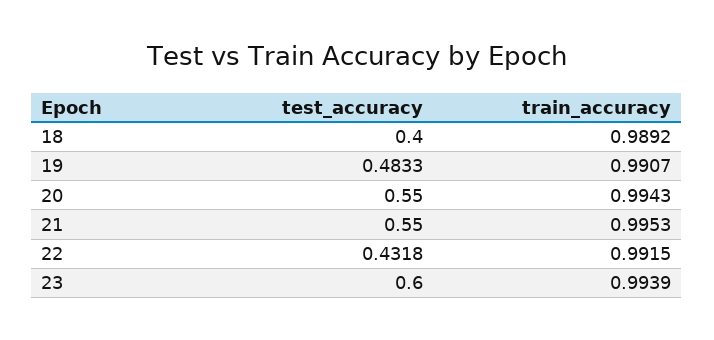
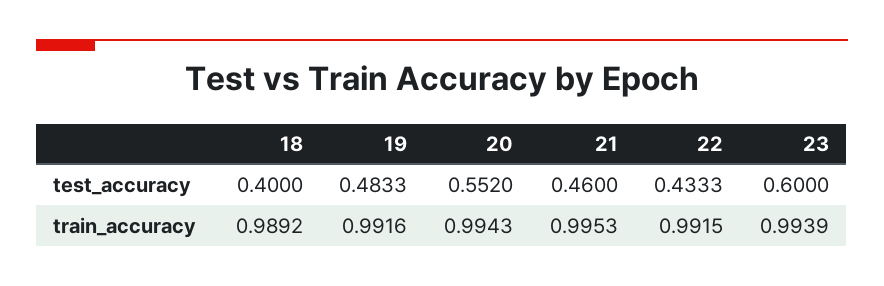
  {
    "test_accuracy": {
      "18": 0.4,
      "19": 0.4833,
-     "20": 0.55,
+     "20": 0.552,
-     "21": 0.55,
+     "21": 0.46,
-     "22": 0.4318,
+     "22": 0.4333,
      "23": 0.6
    },
    "train_accuracy": {
      "18": 0.9892,
-     "19": 0.9907,
+     "19": 0.9916,
      "20": 0.9943,
      "21": 0.9953,
      "22": 0.9915,
      "23": 0.9939
    }
  }

